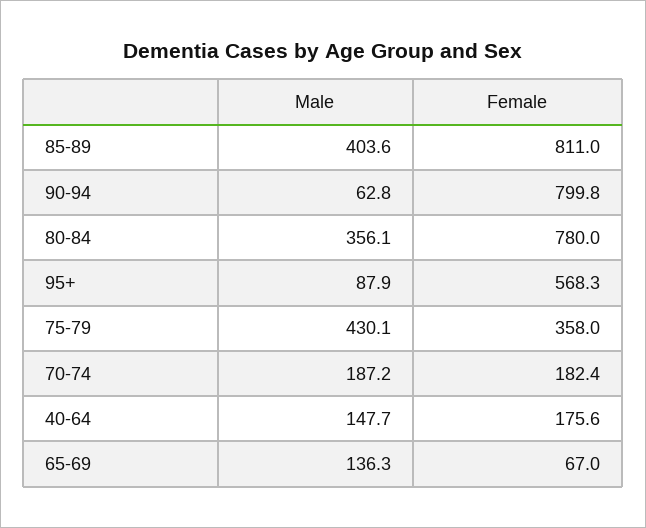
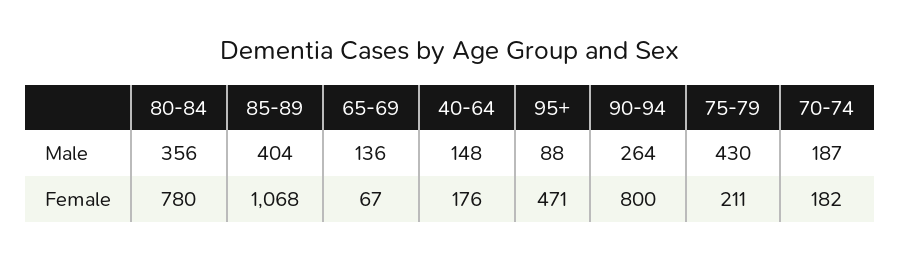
  {
    "Male": {
      "85-89": 403.6,
-     "90-94": 62.8,
+     "90-94": 264,
      "80-84": 356.1,
      "95+": 87.9,
      "75-79": 430.1,
      "70-74": 187.2,
      "40-64": 147.7,
      "65-69": 136.3
    },
    "Female": {
-     "85-89": 811,
+     "85-89": 1068,
      "90-94": 799.8,
      "80-84": 780,
-     "95+": 568.3,
+     "95+": 471,
-     "75-79": 358,
+     "75-79": 211,
      "70-74": 182.4,
      "40-64": 175.6,
      "65-69": 67
    }
  }

